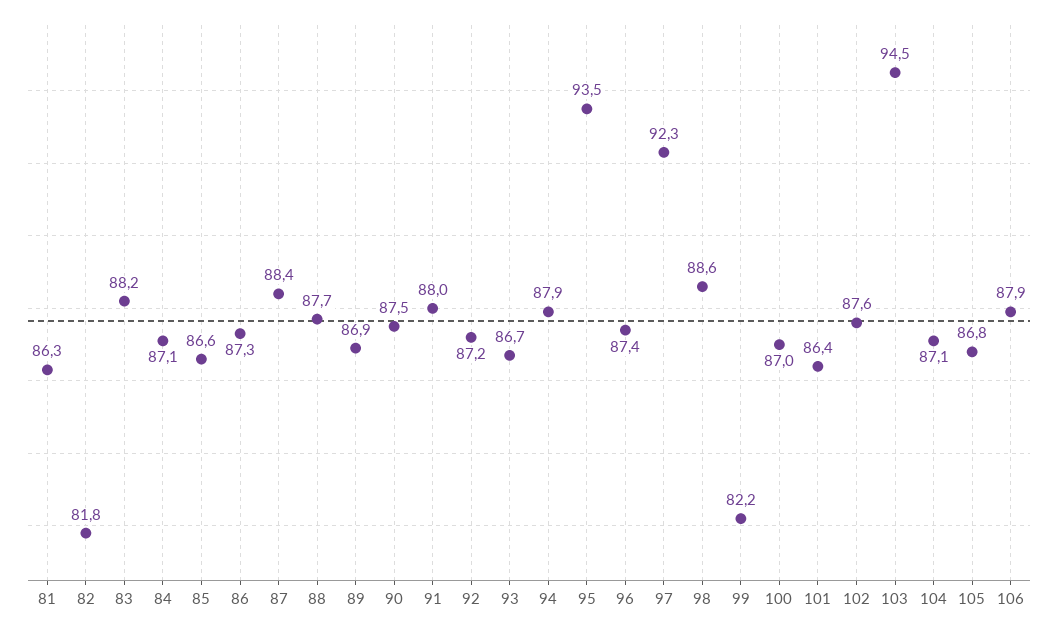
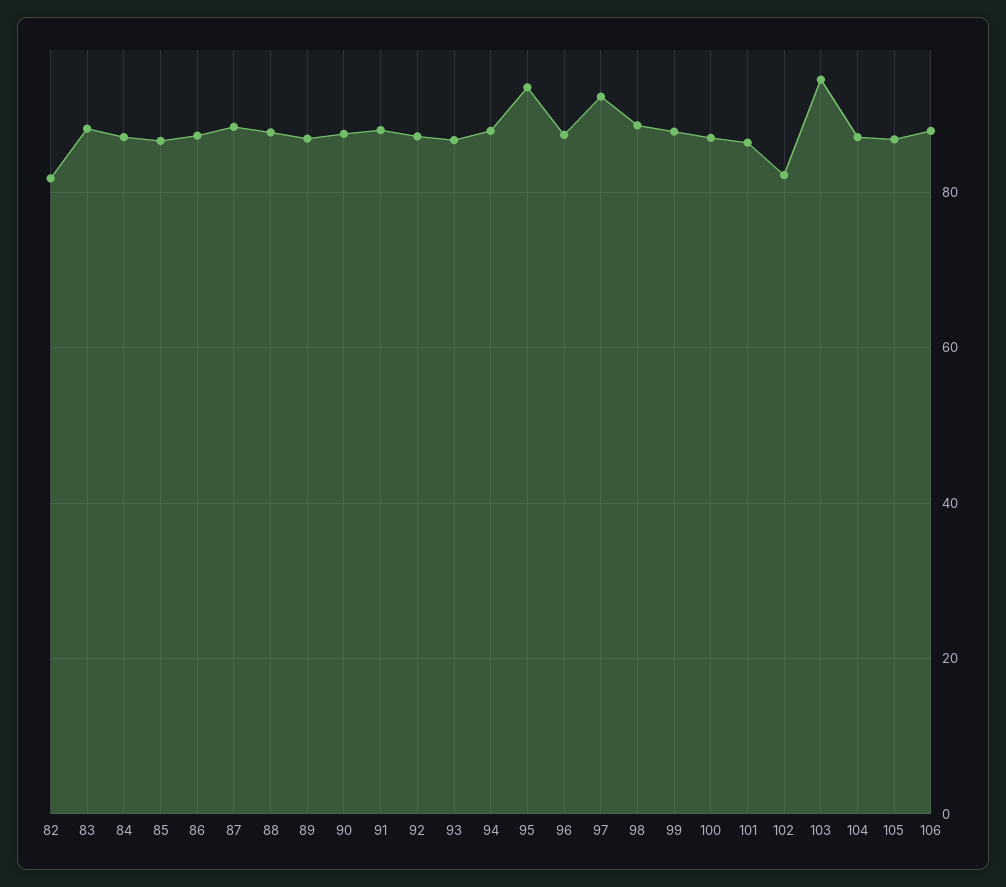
  {
-   "81": 86.3,
    "82": 81.8,
    "83": 88.2,
    "84": 87.1,
    "85": 86.6,
    "86": 87.3,
    "87": 88.4,
    "88": 87.7,
    "89": 86.9,
    "90": 87.5,
    "91": 88,
    "92": 87.2,
    "93": 86.7,
    "94": 87.9,
    "95": 93.5,
    "96": 87.4,
    "97": 92.3,
    "98": 88.6,
-   "99": 82.2,
+   "99": 88,
    "100": 87,
    "101": 86.4,
-   "102": 87.6,
+   "102": 82,
    "103": 94.5,
    "104": 87.1,
    "105": 86.8,
    "106": 87.9
  }

